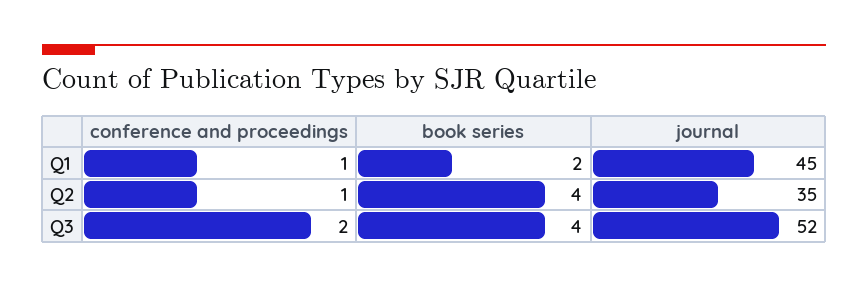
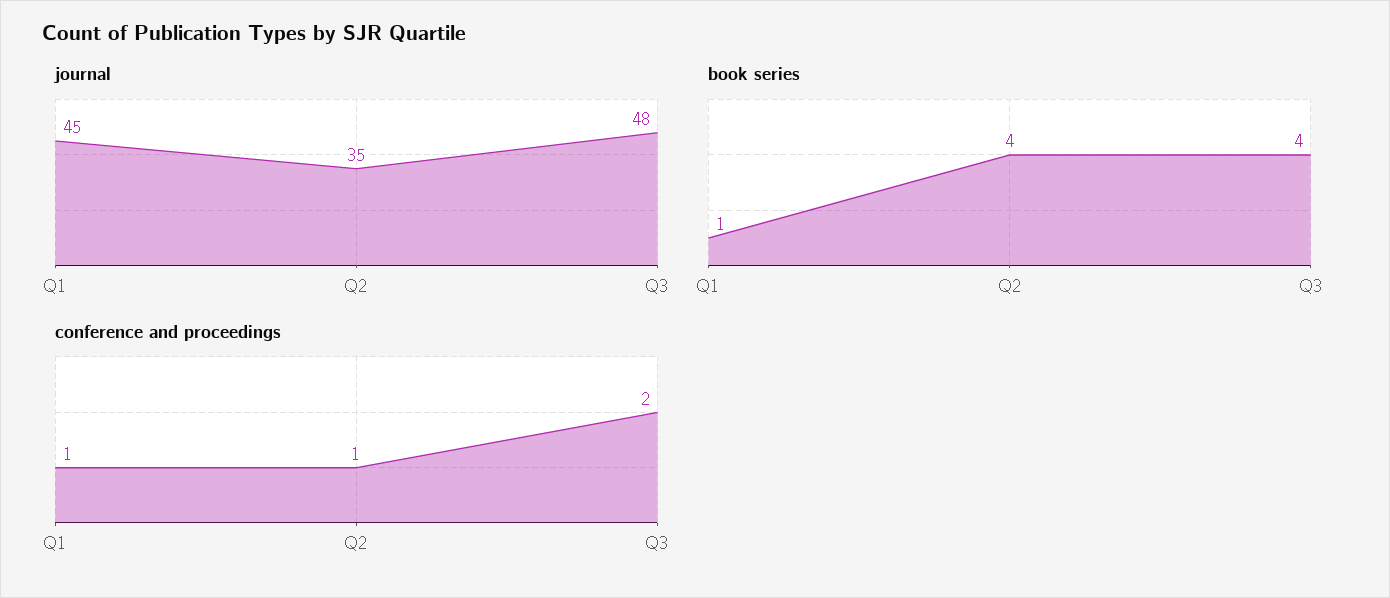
  {
    "conference and proceedings": {
      "Q1": 1,
      "Q2": 1,
      "Q3": 2
    },
    "book series": {
-     "Q1": 2,
+     "Q1": 1,
      "Q2": 4,
      "Q3": 4
    },
    "journal": {
      "Q1": 45,
      "Q2": 35,
-     "Q3": 52
+     "Q3": 48
    }
  }

